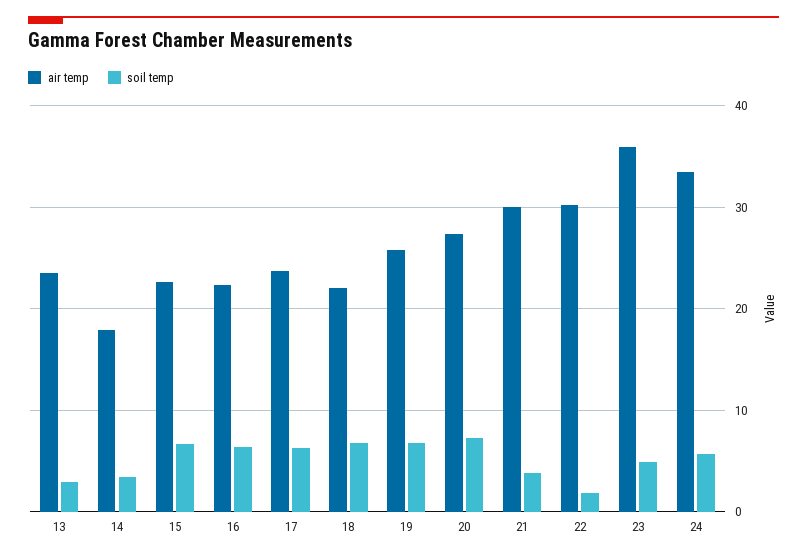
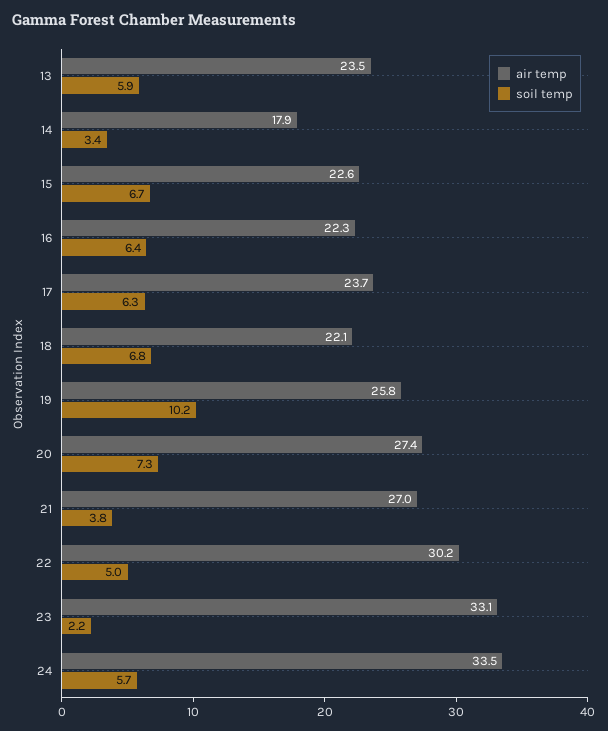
  {
    "air temp": {
      "13": 23.5,
      "14": 17.9,
      "15": 22.6,
      "16": 22.3,
      "17": 23.7,
      "18": 22.1,
      "19": 25.8,
      "20": 27.4,
-     "21": 30,
+     "21": 27,
      "22": 30.2,
-     "23": 36,
+     "23": 33.1,
      "24": 33.5
    },
    "soil temp": {
-     "13": 3,
+     "13": 5.9,
      "14": 3.4,
      "15": 6.7,
      "16": 6.4,
      "17": 6.3,
      "18": 6.8,
-     "19": 7,
+     "19": 10.2,
      "20": 7.3,
      "21": 3.8,
-     "22": 2,
+     "22": 5,
-     "23": 5,
+     "23": 2.2,
      "24": 5.7
    }
  }

